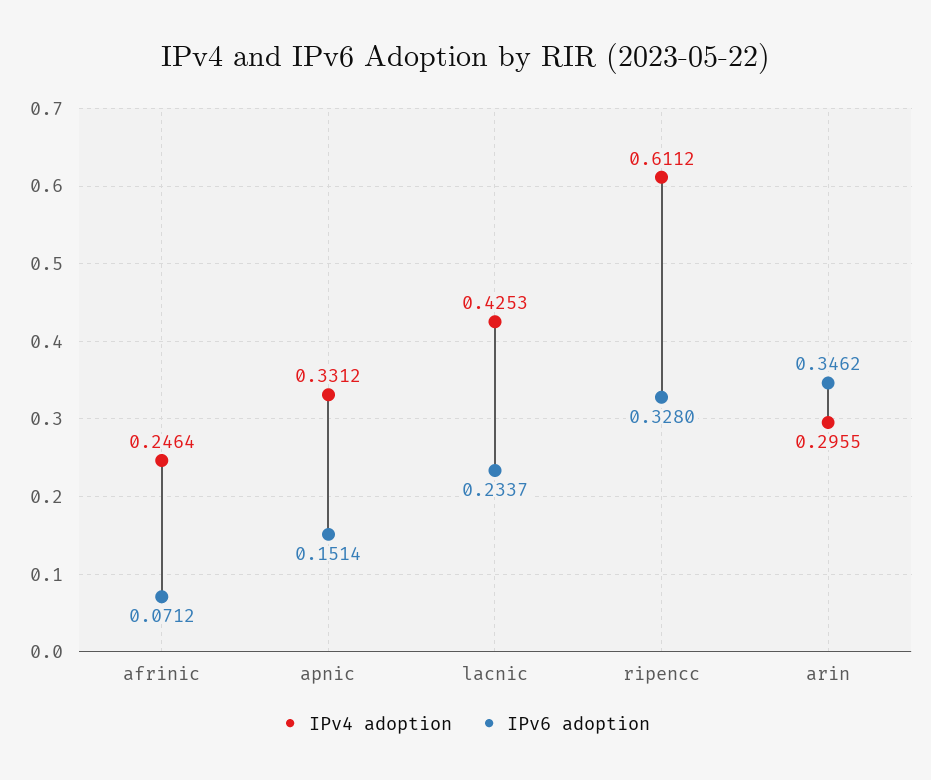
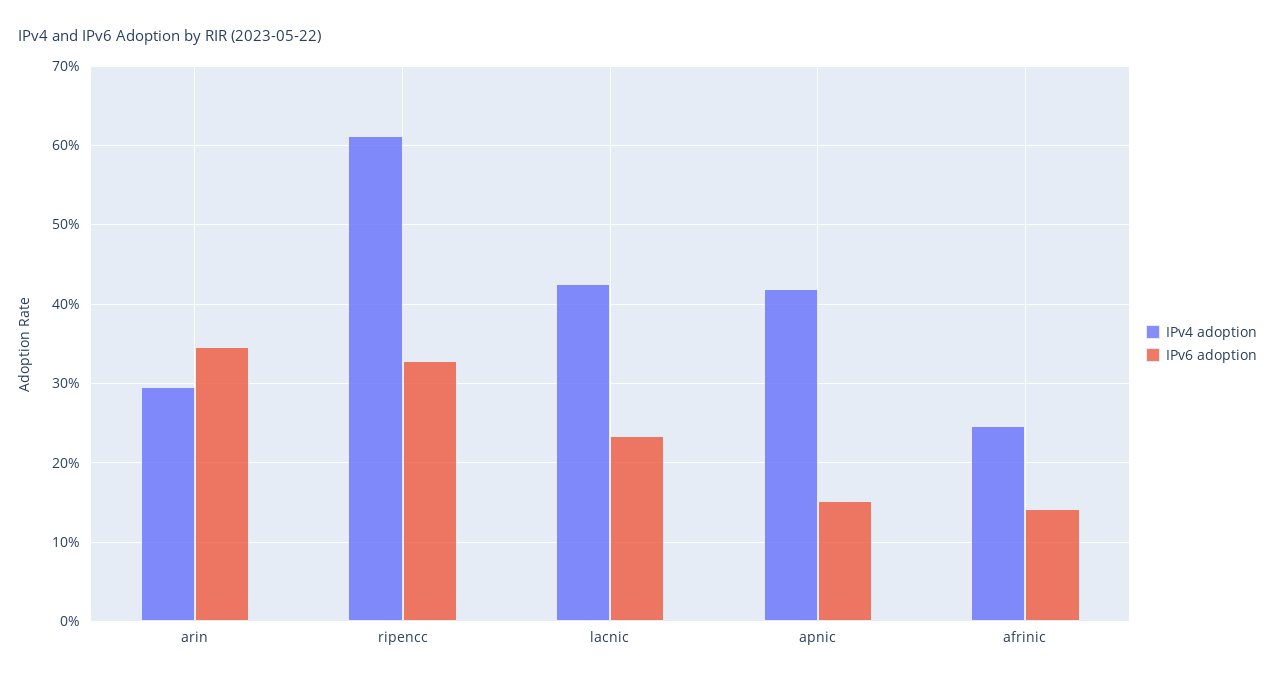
  {
    "IPv4 adoption": {
      "afrinic": 0.2464,
-     "apnic": 0.3312,
+     "apnic": 0.42,
      "lacnic": 0.4253,
      "ripencc": 0.6112,
      "arin": 0.2955
    },
    "IPv6 adoption": {
-     "afrinic": 0.0712,
+     "afrinic": 0.14,
      "apnic": 0.1514,
      "lacnic": 0.2337,
      "ripencc": 0.328,
      "arin": 0.3462
    }
  }

